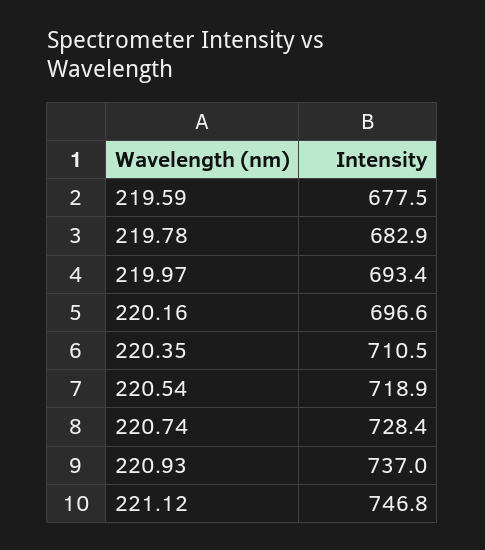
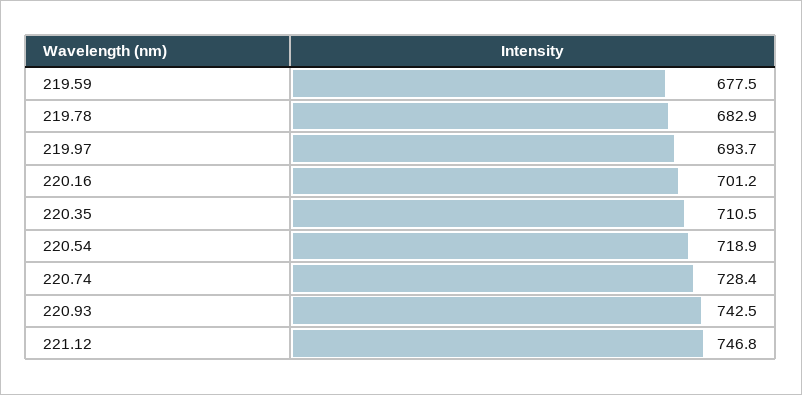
  {
    "219.59": 677.5,
    "219.78": 682.9,
-   "219.97": 693.4,
+   "219.97": 693.7,
-   "220.16": 696.6,
+   "220.16": 701.2,
    "220.35": 710.5,
    "220.54": 718.9,
    "220.74": 728.4,
-   "220.93": 737,
+   "220.93": 742.5,
    "221.12": 746.8
  }

